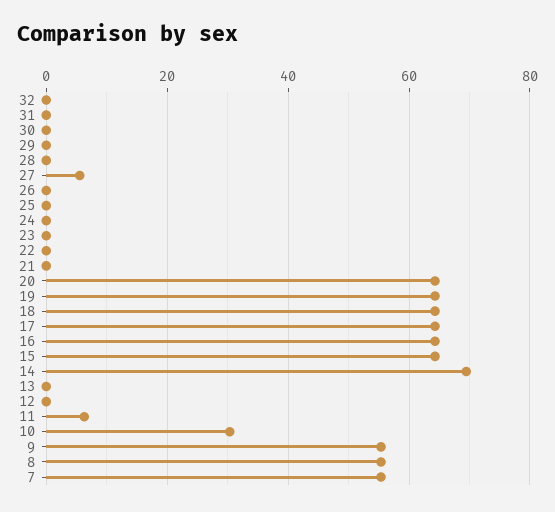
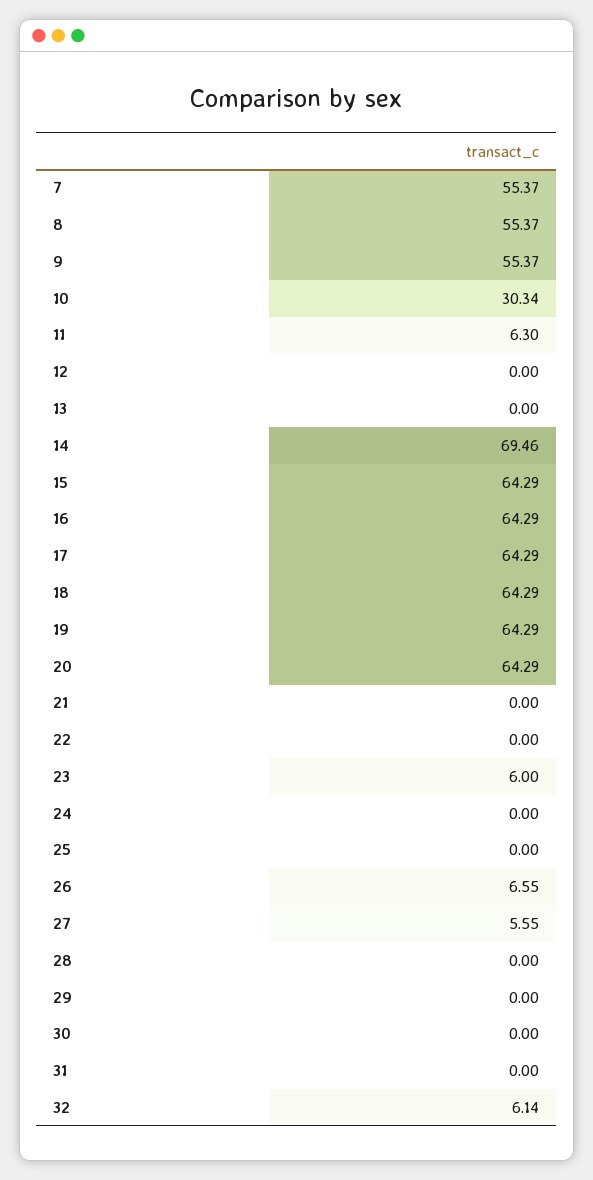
  {
-   "32": 0,
+   "32": 6.14,
    "31": 0,
    "30": 0,
    "29": 0,
    "28": 0,
    "27": 5.55,
-   "26": 0,
+   "26": 6.55,
    "25": 0,
    "24": 0,
-   "23": 0,
+   "23": 6,
    "22": 0,
    "21": 0,
    "20": 64.29,
    "19": 64.29,
    "18": 64.29,
    "17": 64.29,
    "16": 64.29,
    "15": 64.29,
    "14": 69.46,
    "13": 0,
    "12": 0,
    "11": 6.3,
    "10": 30.34,
    "9": 55.37,
    "8": 55.37,
    "7": 55.37
  }

